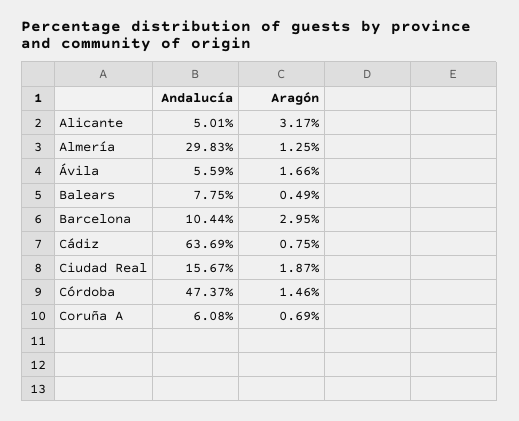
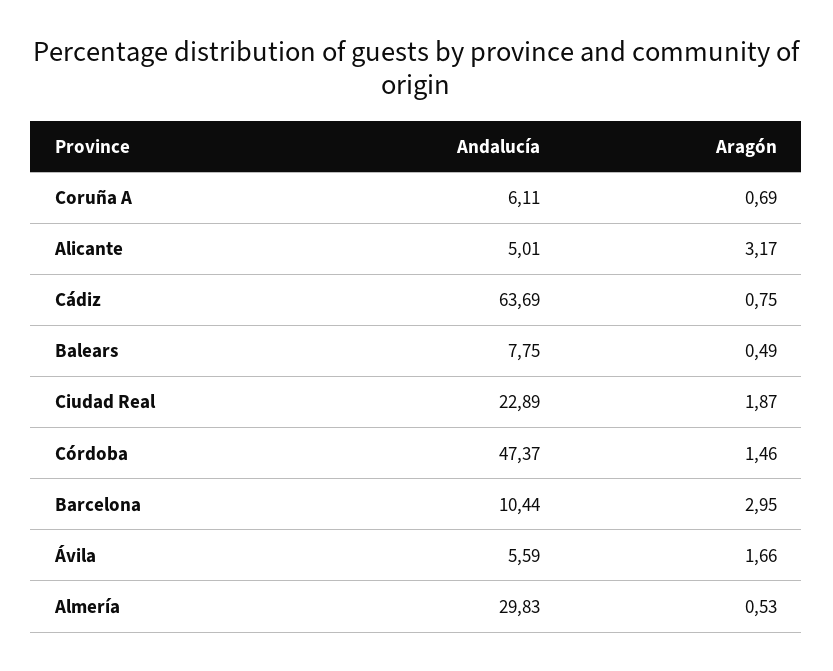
  {
    "Andalucía": {
      "Alicante": 5.01,
      "Almería": 29.83,
      "Ávila": 5.59,
      "Balears": 7.75,
      "Barcelona": 10.44,
      "Cádiz": 63.69,
-     "Ciudad Real": 15.67,
+     "Ciudad Real": 22.89,
      "Córdoba": 47.37,
-     "Coruña A": 6.08
+     "Coruña A": 6.11
    },
    "Aragón": {
      "Alicante": 3.17,
-     "Almería": 1.25,
+     "Almería": 0.53,
      "Ávila": 1.66,
      "Balears": 0.49,
      "Barcelona": 2.95,
      "Cádiz": 0.75,
      "Ciudad Real": 1.87,
      "Córdoba": 1.46,
      "Coruña A": 0.69
    }
  }

